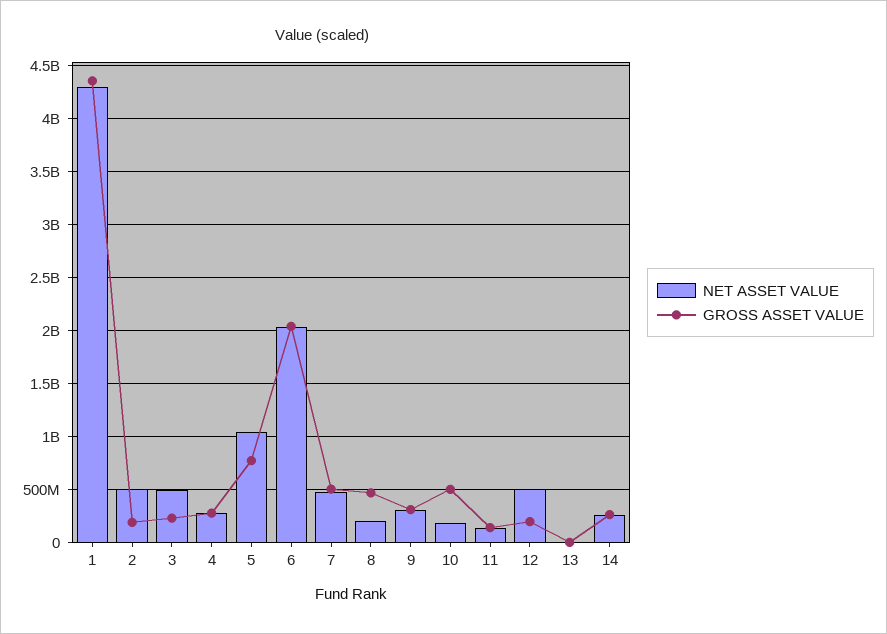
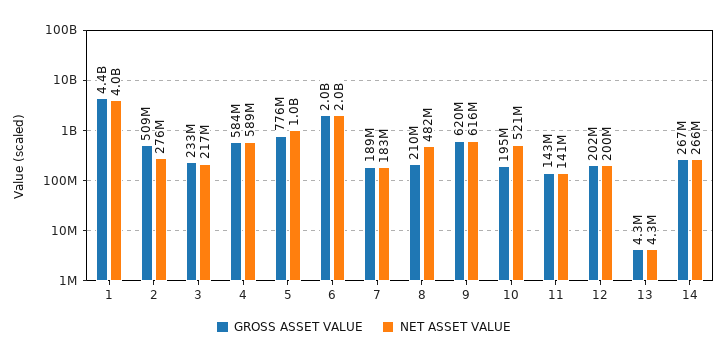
  {
    "NET ASSET VALUE": {
-     "1": 4300000000,
+     "1": 4000000000,
-     "2": 500000000,
+     "2": 276000000,
-     "3": 500000000,
+     "3": 217000000,
-     "4": 300000000,
+     "4": 589000000,
      "5": 1000000000,
      "6": 2000000000,
-     "7": 500000000,
+     "7": 183000000,
-     "8": 200000000,
+     "8": 482000000,
-     "9": 300000000,
+     "9": 616000000,
-     "10": 200000000,
+     "10": 521000000,
      "11": 141000000,
-     "12": 500000000,
+     "12": 200000000,
      "13": 4300000,
      "14": 266000000
    },
    "GROSS ASSET VALUE": {
      "1": 4400000000,
-     "2": 200000000,
+     "2": 509000000,
      "3": 233000000,
-     "4": 300000000,
+     "4": 584000000,
      "5": 776000000,
      "6": 2000000000,
-     "7": 500000000,
+     "7": 189000000,
-     "8": 500000000,
+     "8": 210000000,
-     "9": 300000000,
+     "9": 620000000,
-     "10": 500000000,
+     "10": 195000000,
      "11": 143000000,
      "12": 202000000,
      "13": 4300000,
      "14": 267000000
    }
  }

